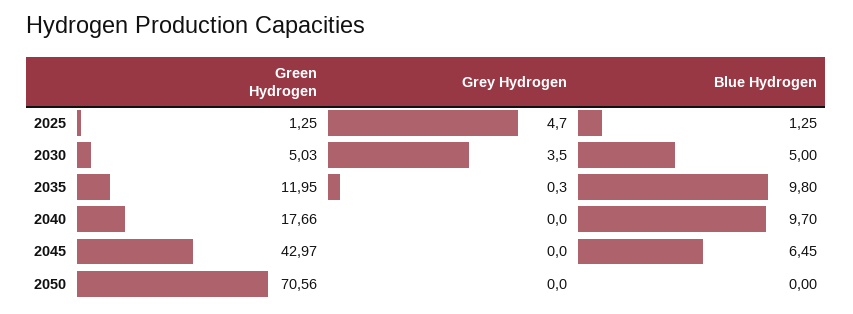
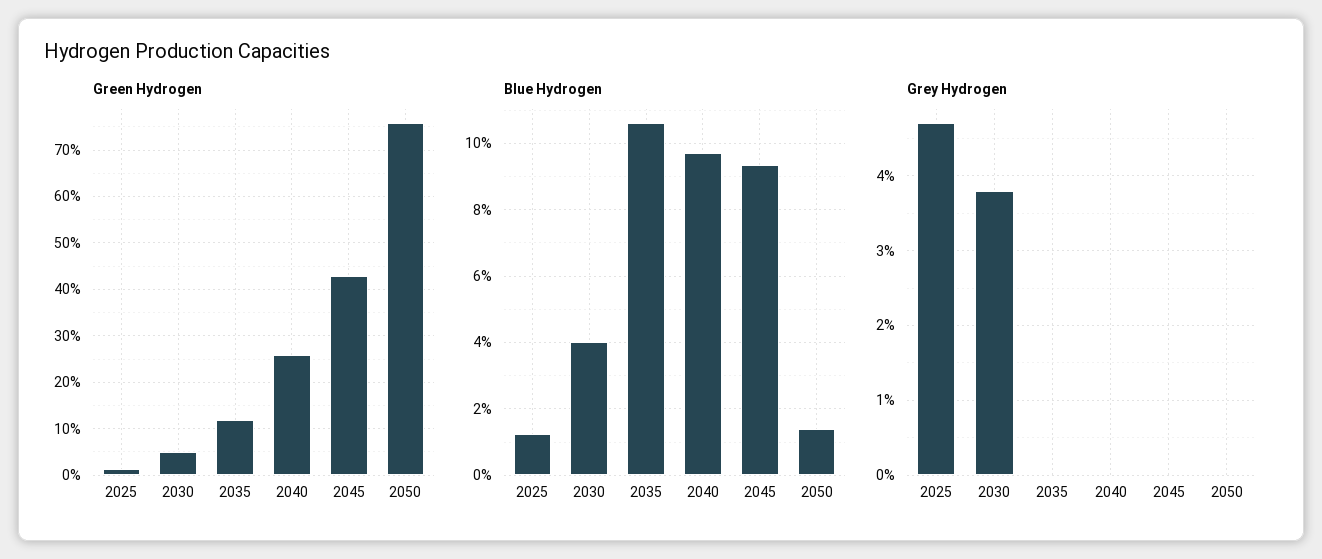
  {
    "Green Hydrogen": {
      "2025": 1.25,
      "2030": 5.03,
      "2035": 11.95,
-     "2040": 17.66,
+     "2040": 26,
      "2045": 42.97,
-     "2050": 70.56
+     "2050": 76
    },
    "Grey Hydrogen": {
      "2025": 4.7,
-     "2030": 3.5,
+     "2030": 3.8,
-     "2035": 0.3,
+     "2035": 0,
      "2040": 0,
      "2045": 0,
      "2050": 0
    },
    "Blue Hydrogen": {
      "2025": 1.25,
-     "2030": 5,
+     "2030": 4,
-     "2035": 9.8,
+     "2035": 10.6,
      "2040": 9.7,
-     "2045": 6.45,
+     "2045": 9.4,
-     "2050": 0
+     "2050": 1.4
    }
  }

